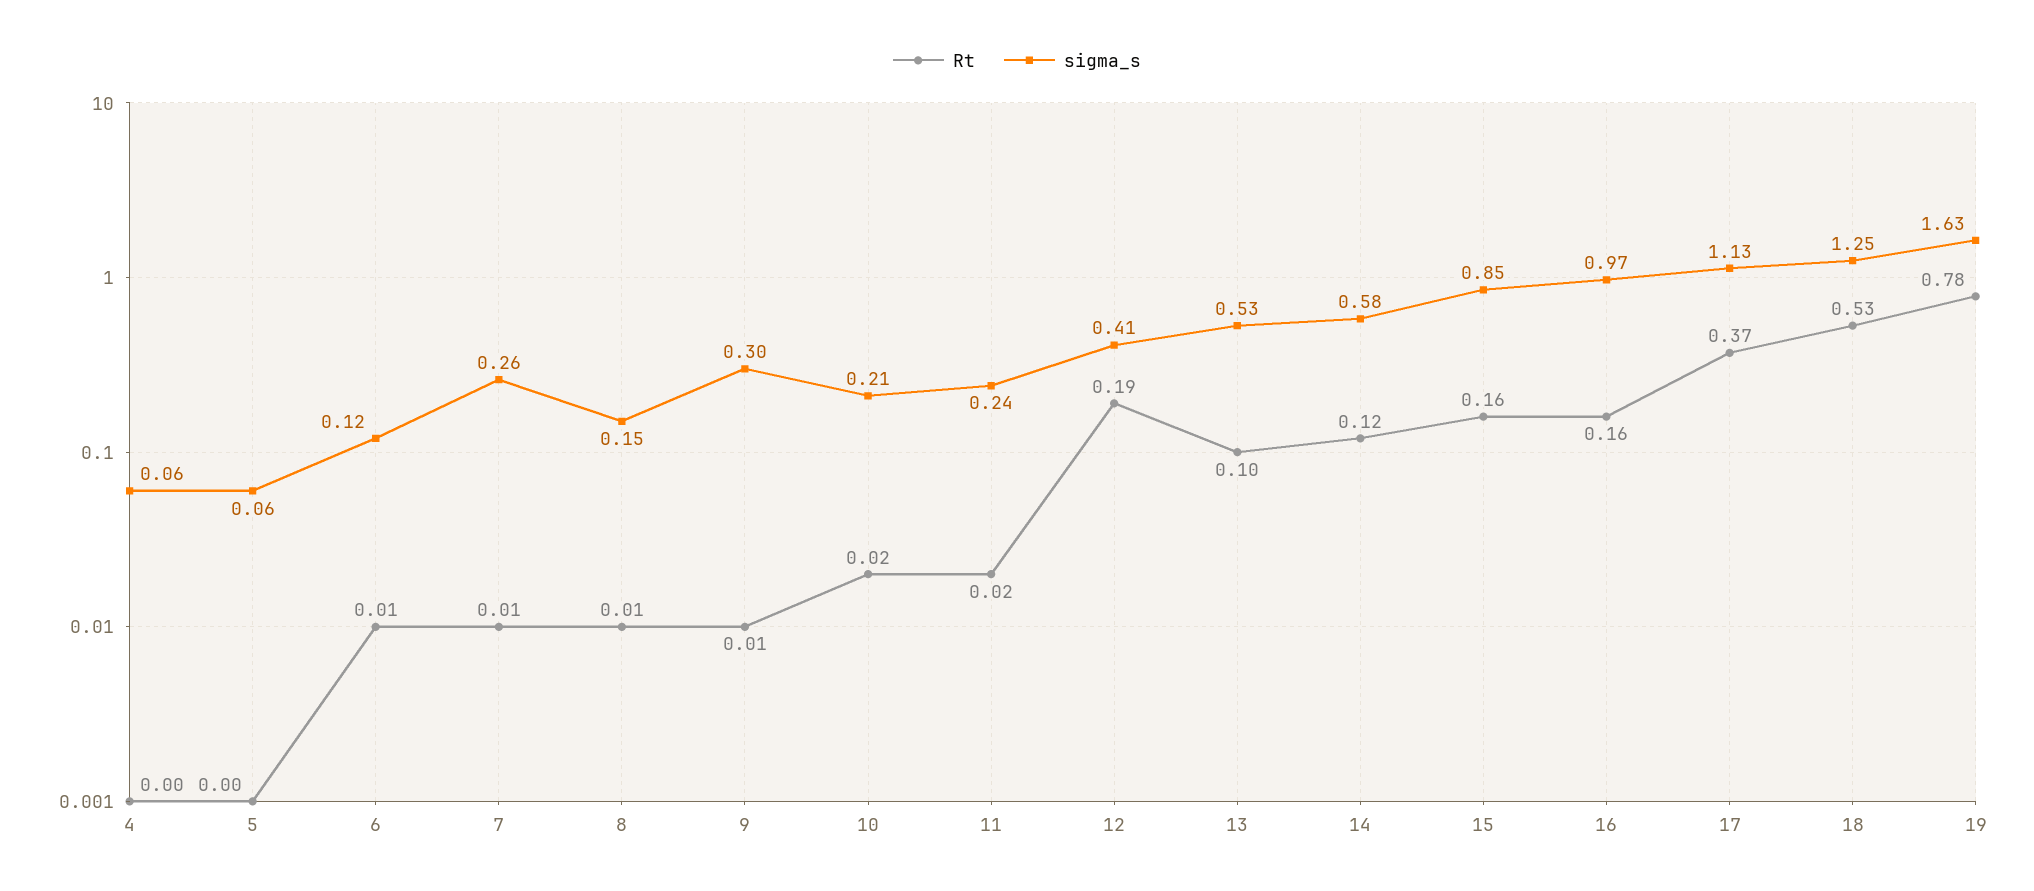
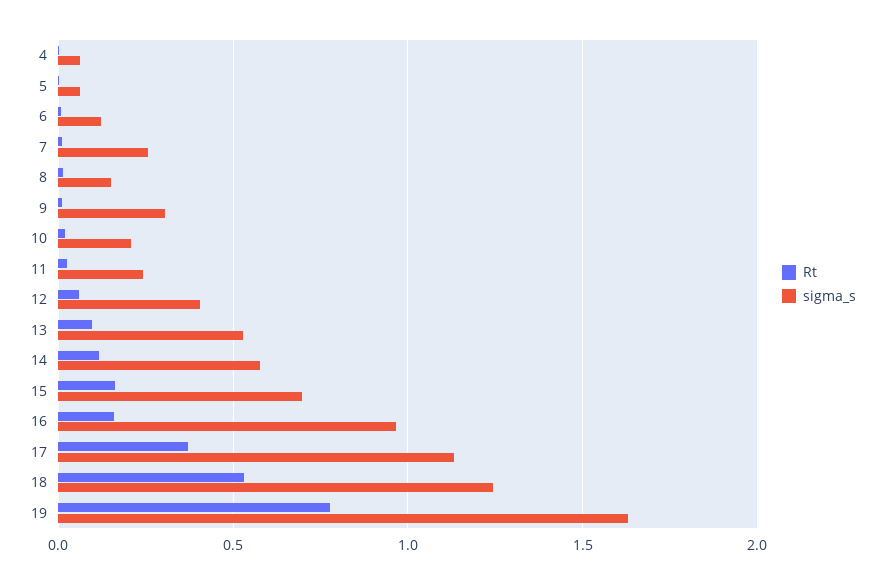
  {
    "Rt": {
      "4": 0,
      "5": 0,
      "6": 0.01,
      "7": 0.01,
      "8": 0.01,
      "9": 0.01,
      "10": 0.02,
      "11": 0.02,
-     "12": 0.19,
+     "12": 0.05,
      "13": 0.1,
      "14": 0.12,
      "15": 0.16,
      "16": 0.16,
      "17": 0.37,
      "18": 0.53,
      "19": 0.78
    },
    "sigma_s": {
      "4": 0.06,
      "5": 0.06,
      "6": 0.12,
      "7": 0.26,
      "8": 0.15,
      "9": 0.3,
      "10": 0.21,
      "11": 0.24,
      "12": 0.41,
      "13": 0.53,
      "14": 0.58,
-     "15": 0.85,
+     "15": 0.7,
      "16": 0.97,
      "17": 1.13,
      "18": 1.25,
      "19": 1.63
    }
  }

